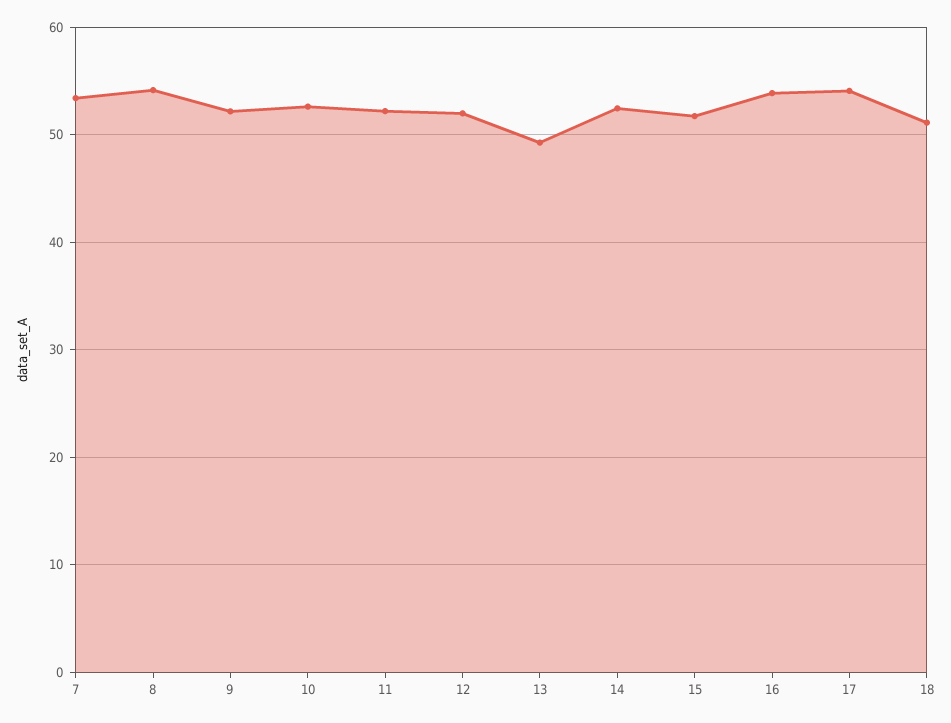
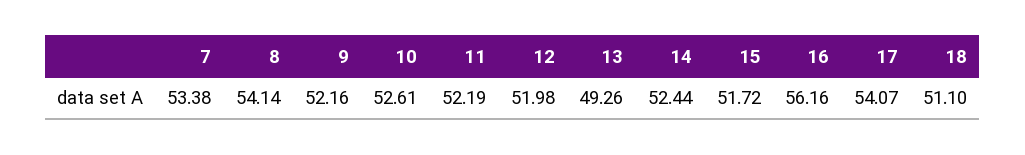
  {
    "7": 53.38,
    "8": 54.14,
    "9": 52.16,
    "10": 52.61,
    "11": 52.19,
    "12": 51.98,
    "13": 49.26,
    "14": 52.44,
    "15": 51.72,
-   "16": 54,
+   "16": 56.16,
    "17": 54.07,
    "18": 51.1
  }

